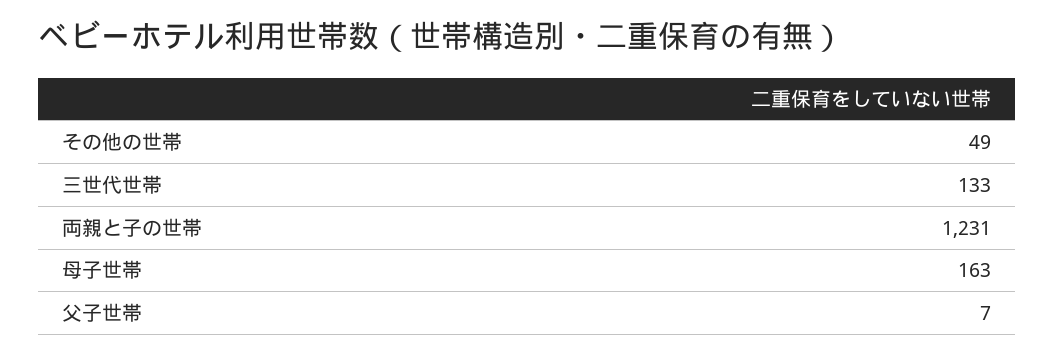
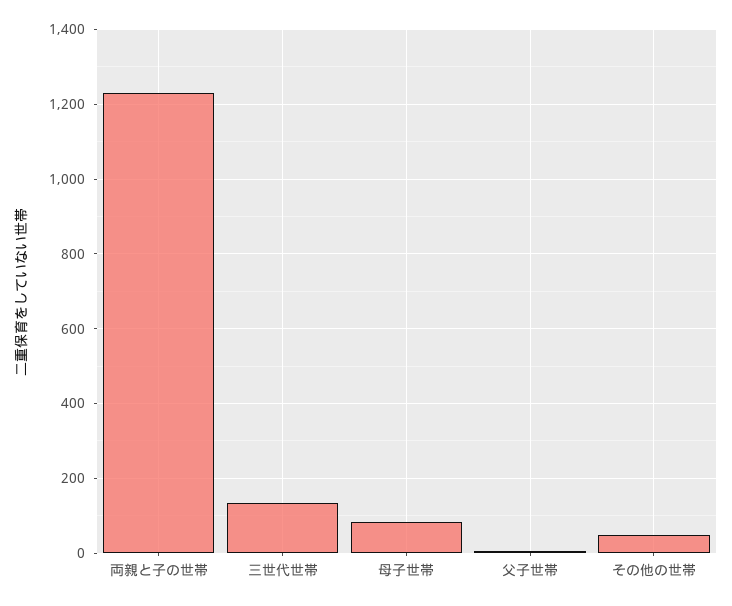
  {
    "その他の世帯": 49,
    "三世代世帯": 133,
    "両親と子の世帯": 1231,
-   "母子世帯": 163,
+   "母子世帯": 80,
    "父子世帯": 7
  }

